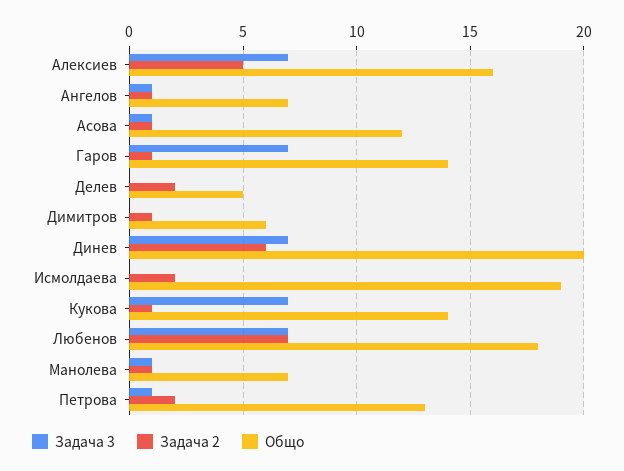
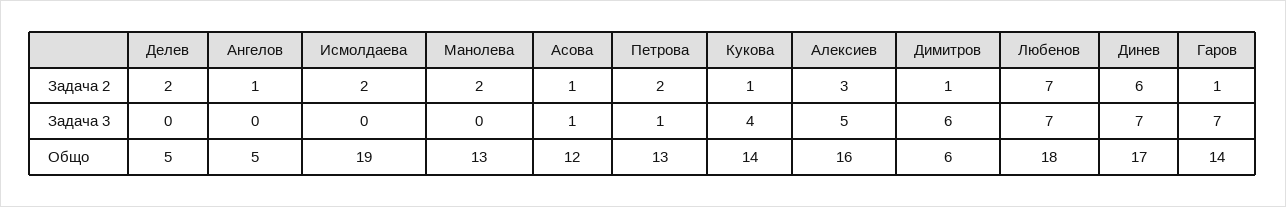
  {
    "Задача 3": {
-     "Алексиев": 7,
+     "Алексиев": 5,
-     "Ангелов": 1,
+     "Ангелов": 0,
      "Асова": 1,
      "Гаров": 7,
      "Делев": 0,
-     "Димитров": 0,
+     "Димитров": 6,
      "Динев": 7,
      "Исмолдаева": 0,
-     "Кукова": 7,
+     "Кукова": 4,
      "Любенов": 7,
-     "Манолева": 1,
+     "Манолева": 0,
      "Петрова": 1
    },
    "Задача 2": {
-     "Алексиев": 5,
+     "Алексиев": 3,
      "Ангелов": 1,
      "Асова": 1,
      "Гаров": 1,
      "Делев": 2,
      "Димитров": 1,
      "Динев": 6,
      "Исмолдаева": 2,
      "Кукова": 1,
      "Любенов": 7,
-     "Манолева": 1,
+     "Манолева": 2,
      "Петрова": 2
    },
    "Общо": {
      "Алексиев": 16,
-     "Ангелов": 7,
+     "Ангелов": 5,
      "Асова": 12,
      "Гаров": 14,
      "Делев": 5,
      "Димитров": 6,
-     "Динев": 20,
+     "Динев": 17,
      "Исмолдаева": 19,
      "Кукова": 14,
      "Любенов": 18,
-     "Манолева": 7,
+     "Манолева": 13,
      "Петрова": 13
    }
  }

